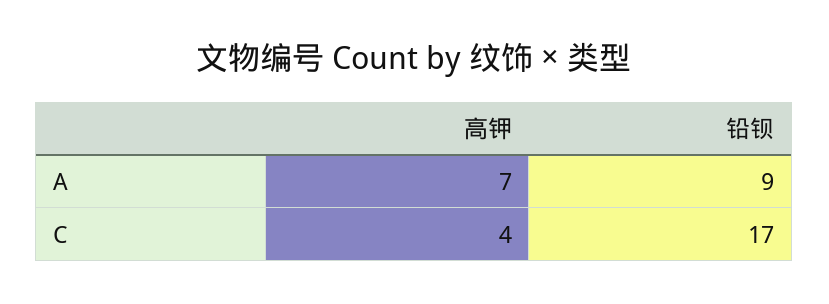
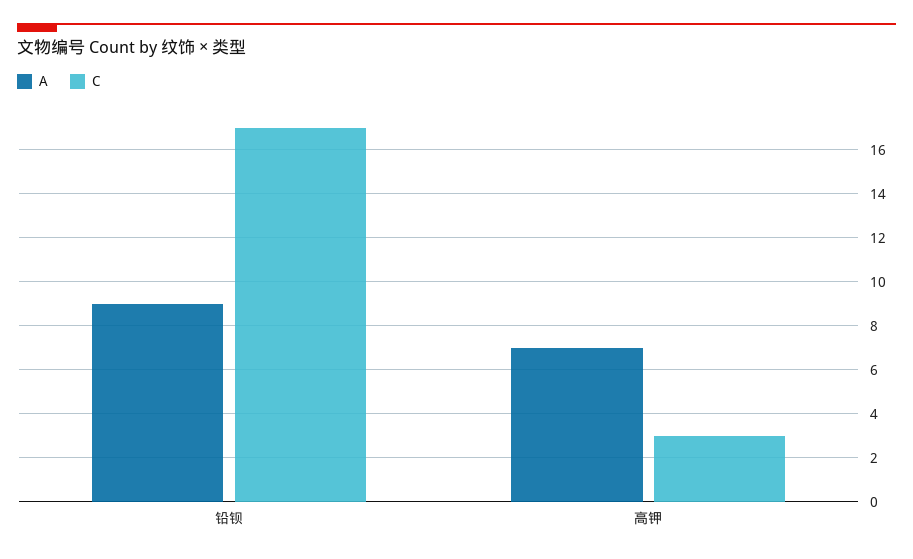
  {
    "A": {
      "高钾": 7,
      "铅钡": 9
    },
    "C": {
-     "高钾": 4,
+     "高钾": 3,
      "铅钡": 17
    }
  }

